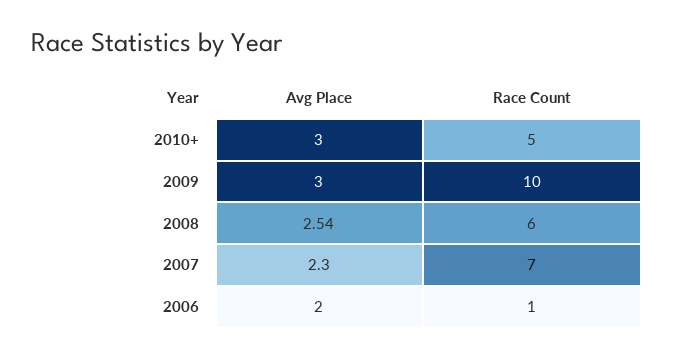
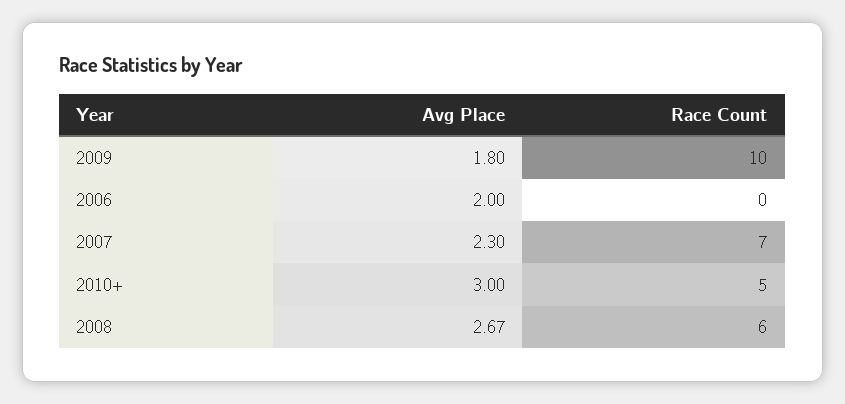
  {
    "Avg Place": {
      "2010+": 3,
-     "2009": 3,
+     "2009": 1.8,
-     "2008": 2.54,
+     "2008": 2.67,
      "2007": 2.3,
      "2006": 2
    },
    "Race Count": {
      "2010+": 5,
      "2009": 10,
      "2008": 6,
      "2007": 7,
-     "2006": 1
+     "2006": 0
    }
  }

